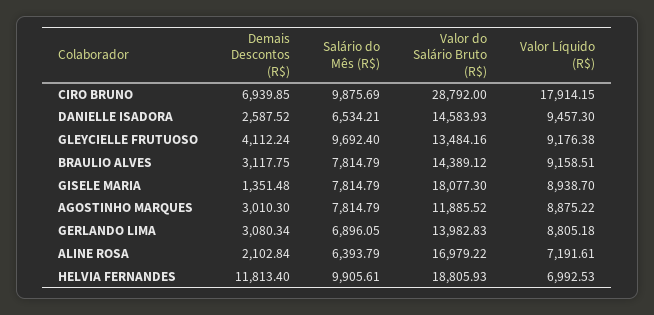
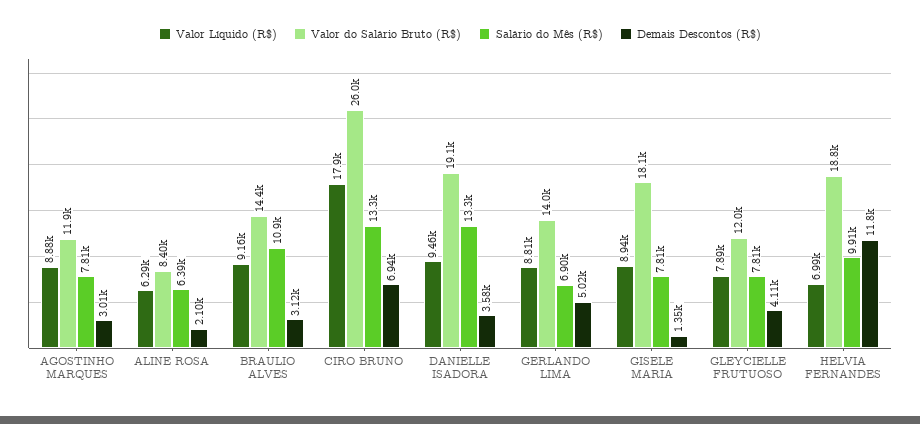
  {
    "Demais Descontos (R$)": {
      "CIRO BRUNO": 6939.85,
-     "DANIELLE ISADORA": 2587.52,
+     "DANIELLE ISADORA": 3580,
      "GLEYCIELLE FRUTUOSO": 4112.24,
      "BRAULIO ALVES": 3117.75,
      "GISELE MARIA": 1351.48,
      "AGOSTINHO MARQUES": 3010.3,
-     "GERLANDO LIMA": 3080.34,
+     "GERLANDO LIMA": 5020,
      "ALINE ROSA": 2102.84,
      "HELVIA FERNANDES": 11813.4
    },
    "Salário do Mês (R$)": {
-     "CIRO BRUNO": 9875.69,
+     "CIRO BRUNO": 13300,
-     "DANIELLE ISADORA": 6534.21,
+     "DANIELLE ISADORA": 13300,
-     "GLEYCIELLE FRUTUOSO": 9692.4,
+     "GLEYCIELLE FRUTUOSO": 7810,
-     "BRAULIO ALVES": 7814.79,
+     "BRAULIO ALVES": 10900,
      "GISELE MARIA": 7814.79,
      "AGOSTINHO MARQUES": 7814.79,
      "GERLANDO LIMA": 6896.05,
      "ALINE ROSA": 6393.79,
      "HELVIA FERNANDES": 9905.61
    },
    "Valor do Salário Bruto (R$)": {
-     "CIRO BRUNO": 28792,
+     "CIRO BRUNO": 26000,
-     "DANIELLE ISADORA": 14583.93,
+     "DANIELLE ISADORA": 19100,
-     "GLEYCIELLE FRUTUOSO": 13484.16,
+     "GLEYCIELLE FRUTUOSO": 12000,
      "BRAULIO ALVES": 14389.12,
      "GISELE MARIA": 18077.3,
      "AGOSTINHO MARQUES": 11885.52,
      "GERLANDO LIMA": 13982.83,
-     "ALINE ROSA": 16979.22,
+     "ALINE ROSA": 8400,
      "HELVIA FERNANDES": 18805.93
    },
    "Valor Líquido (R$)": {
      "CIRO BRUNO": 17914.15,
      "DANIELLE ISADORA": 9457.3,
-     "GLEYCIELLE FRUTUOSO": 9176.38,
+     "GLEYCIELLE FRUTUOSO": 7890,
      "BRAULIO ALVES": 9158.51,
      "GISELE MARIA": 8938.7,
      "AGOSTINHO MARQUES": 8875.22,
      "GERLANDO LIMA": 8805.18,
-     "ALINE ROSA": 7191.61,
+     "ALINE ROSA": 6290,
      "HELVIA FERNANDES": 6992.53
    }
  }

